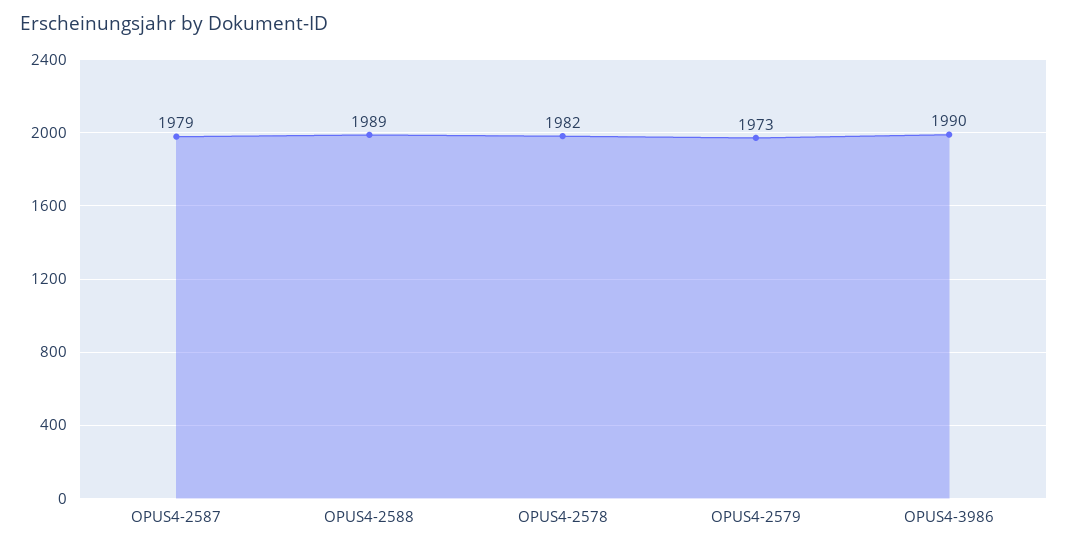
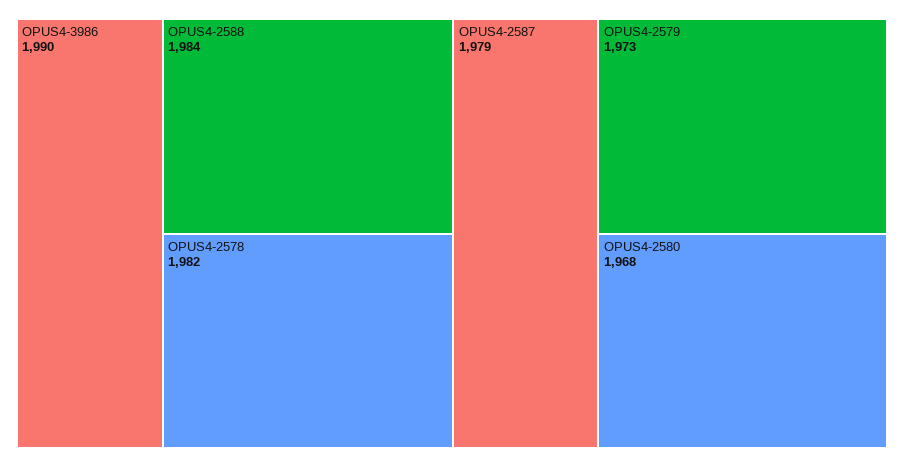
  {
    "OPUS4-2587": 1979,
-   "OPUS4-2588": 1989,
+   "OPUS4-2588": 1984,
    "OPUS4-2578": 1982,
    "OPUS4-2579": 1973,
-   "OPUS4-3986": 1990
+   "OPUS4-3986": 1990,
+   "OPUS4-2580": 1968
  }

